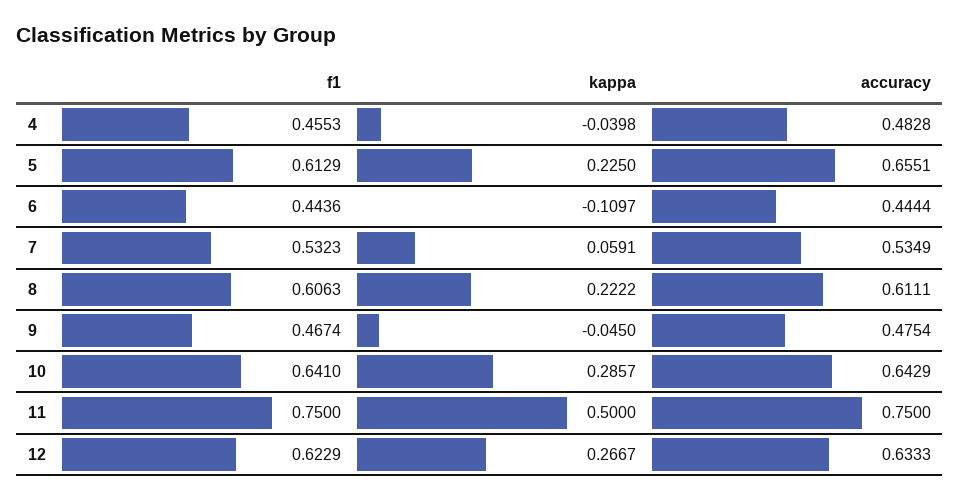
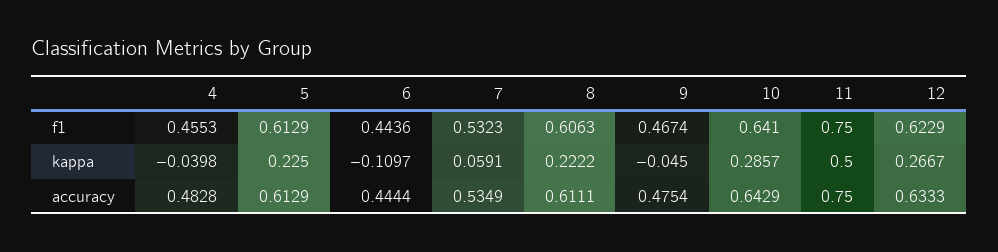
  {
    "f1": {
      "4": 0.4553,
      "5": 0.6129,
      "6": 0.4436,
      "7": 0.5323,
      "8": 0.6063,
      "9": 0.4674,
      "10": 0.641,
      "11": 0.75,
      "12": 0.6229
    },
    "kappa": {
      "4": -0.0398,
      "5": 0.225,
      "6": -0.1097,
      "7": 0.0591,
      "8": 0.2222,
      "9": -0.045,
      "10": 0.2857,
      "11": 0.5,
      "12": 0.2667
    },
    "accuracy": {
      "4": 0.4828,
-     "5": 0.6551,
+     "5": 0.6129,
      "6": 0.4444,
      "7": 0.5349,
      "8": 0.6111,
      "9": 0.4754,
      "10": 0.6429,
      "11": 0.75,
      "12": 0.6333
    }
  }

